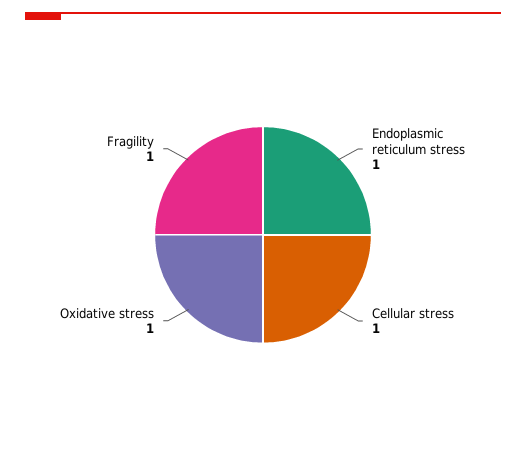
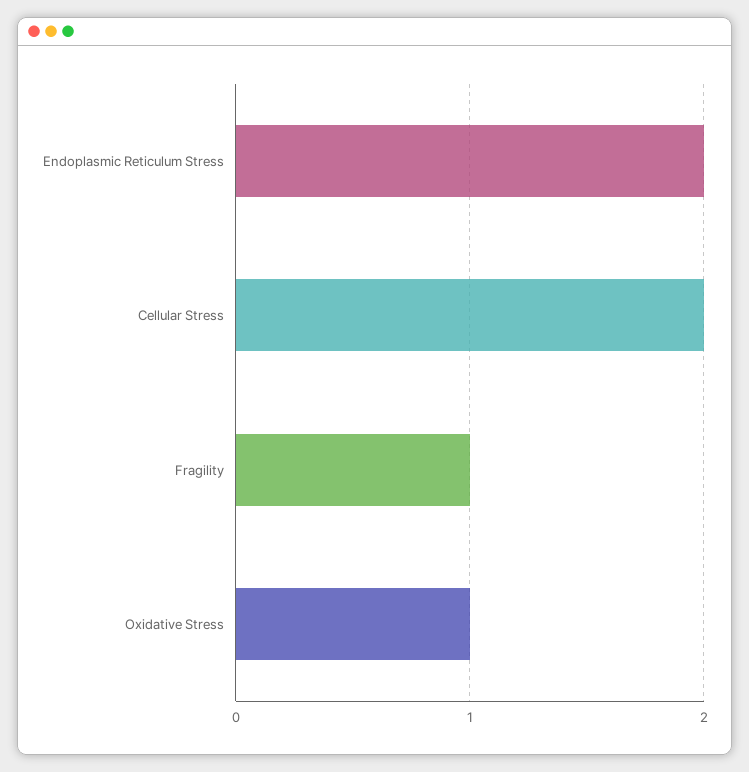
  {
-   "Endoplasmic reticulum stress": 1,
+   "Endoplasmic reticulum stress": 2,
-   "Cellular stress": 1,
+   "Cellular stress": 2,
    "Oxidative stress": 1,
    "Fragility": 1
  }

